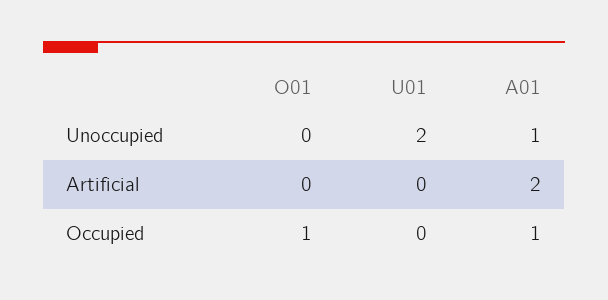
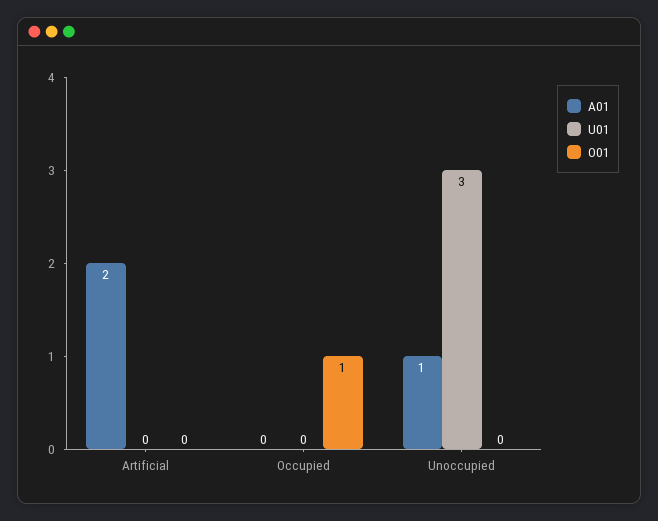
  {
    "O01": {
      "Unoccupied": 0,
      "Artificial": 0,
      "Occupied": 1
    },
    "U01": {
-     "Unoccupied": 2,
+     "Unoccupied": 3,
      "Artificial": 0,
      "Occupied": 0
    },
    "A01": {
      "Unoccupied": 1,
      "Artificial": 2,
-     "Occupied": 1
+     "Occupied": 0
    }
  }

